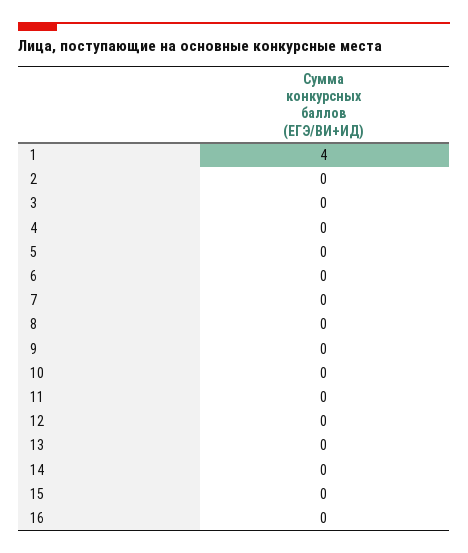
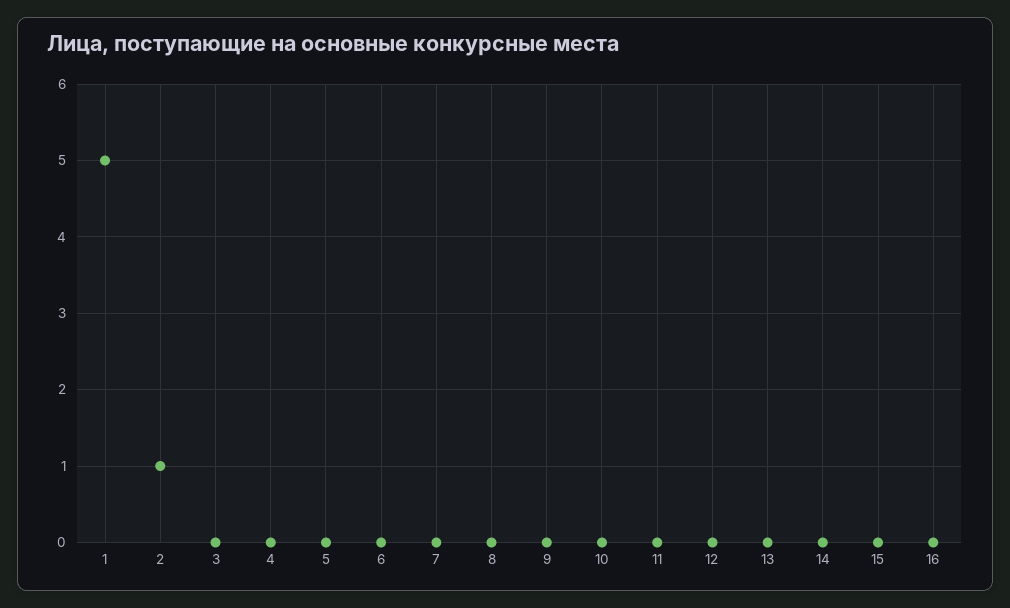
  {
-   "1": 4,
+   "1": 5,
-   "2": 0,
+   "2": 1,
    "3": 0,
    "4": 0,
    "5": 0,
    "6": 0,
    "7": 0,
    "8": 0,
    "9": 0,
    "10": 0,
    "11": 0,
    "12": 0,
    "13": 0,
    "14": 0,
    "15": 0,
    "16": 0
  }

